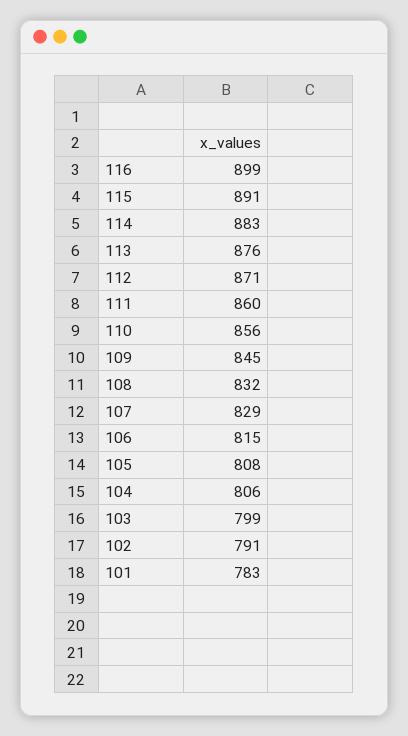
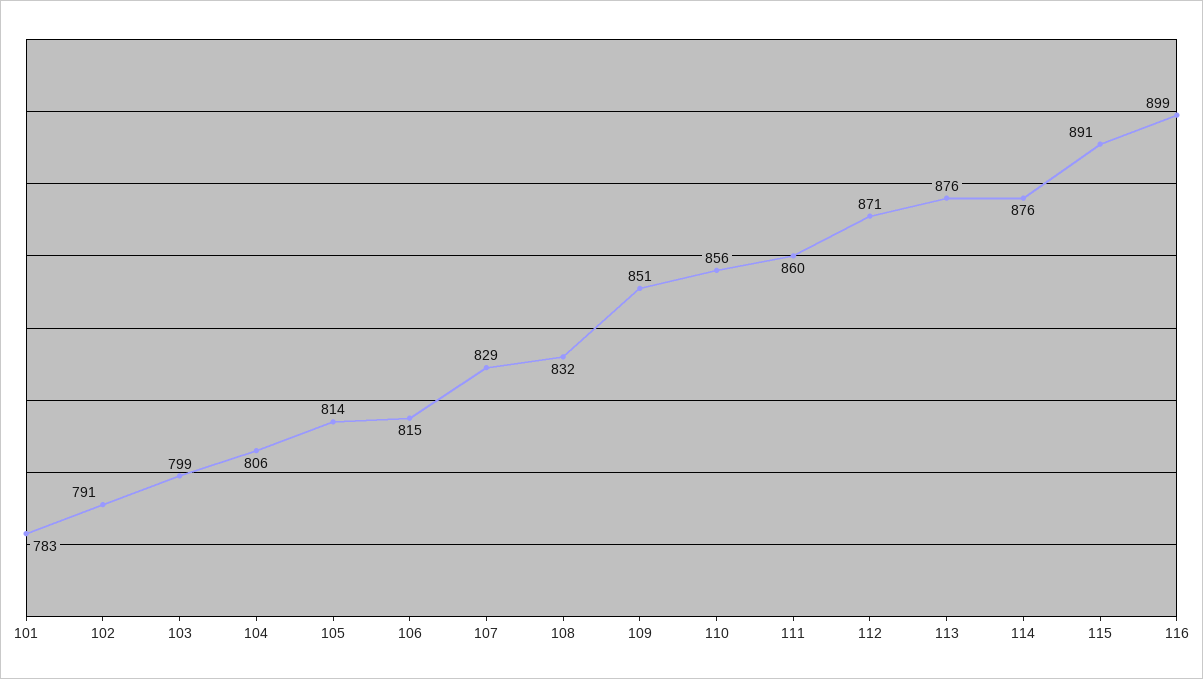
  {
    "116": 899,
    "115": 891,
-   "114": 883,
+   "114": 876,
    "113": 876,
    "112": 871,
    "111": 860,
    "110": 856,
-   "109": 845,
+   "109": 851,
    "108": 832,
    "107": 829,
    "106": 815,
-   "105": 808,
+   "105": 814,
    "104": 806,
    "103": 799,
    "102": 791,
    "101": 783
  }

